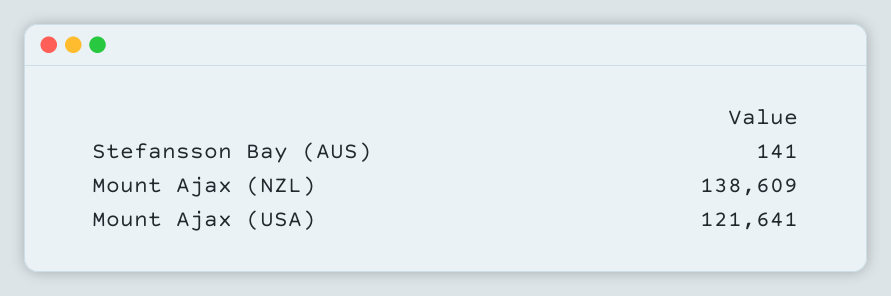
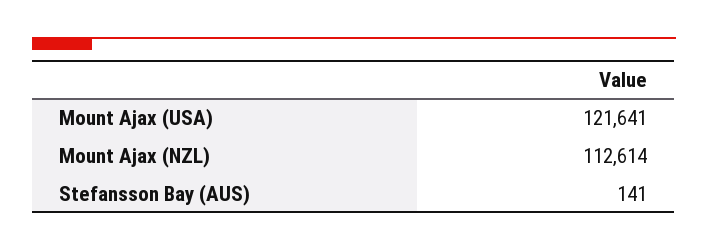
  {
    "Stefansson Bay (AUS)": 141,
-   "Mount Ajax (NZL)": 138609,
+   "Mount Ajax (NZL)": 112614,
    "Mount Ajax (USA)": 121641
  }

